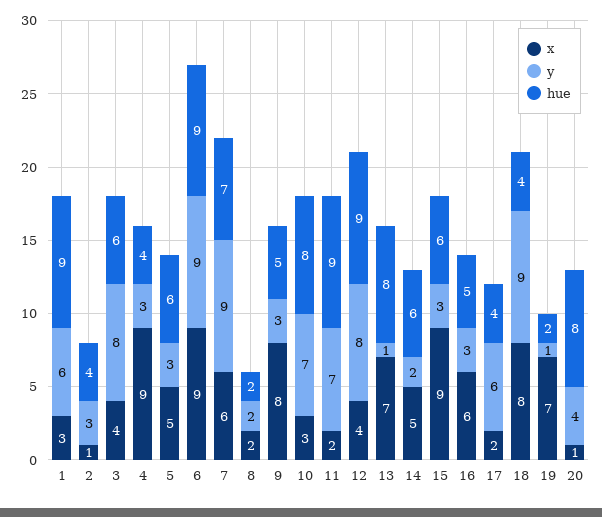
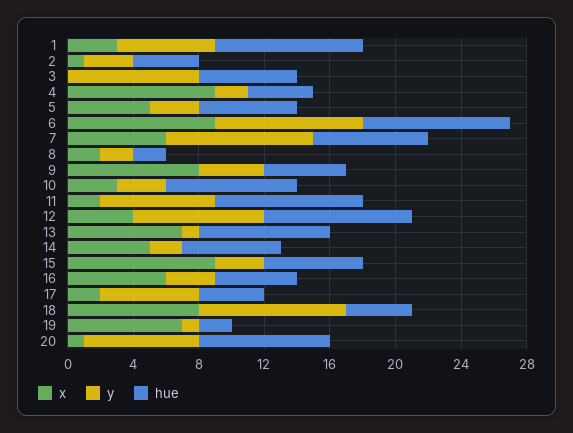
  {
    "x": {
      "1": 3,
      "2": 1,
-     "3": 4,
+     "3": 0,
      "4": 9,
      "5": 5,
      "6": 9,
      "7": 6,
      "8": 2,
      "9": 8,
      "10": 3,
      "11": 2,
      "12": 4,
      "13": 7,
      "14": 5,
      "15": 9,
      "16": 6,
      "17": 2,
      "18": 8,
      "19": 7,
      "20": 1
    },
    "y": {
      "1": 6,
      "2": 3,
      "3": 8,
-     "4": 3,
+     "4": 2,
      "5": 3,
      "6": 9,
      "7": 9,
      "8": 2,
-     "9": 3,
+     "9": 4,
-     "10": 7,
+     "10": 3,
      "11": 7,
      "12": 8,
      "13": 1,
      "14": 2,
      "15": 3,
      "16": 3,
      "17": 6,
      "18": 9,
      "19": 1,
-     "20": 4
+     "20": 7
    },
    "hue": {
      "1": 9,
      "2": 4,
      "3": 6,
      "4": 4,
      "5": 6,
      "6": 9,
      "7": 7,
      "8": 2,
      "9": 5,
      "10": 8,
      "11": 9,
      "12": 9,
      "13": 8,
      "14": 6,
      "15": 6,
      "16": 5,
      "17": 4,
      "18": 4,
      "19": 2,
      "20": 8
    }
  }

